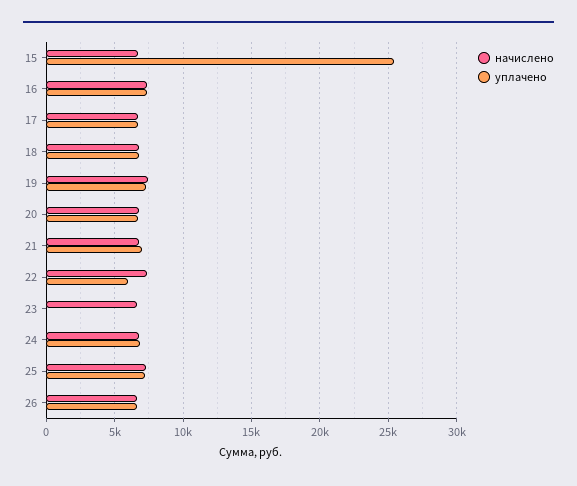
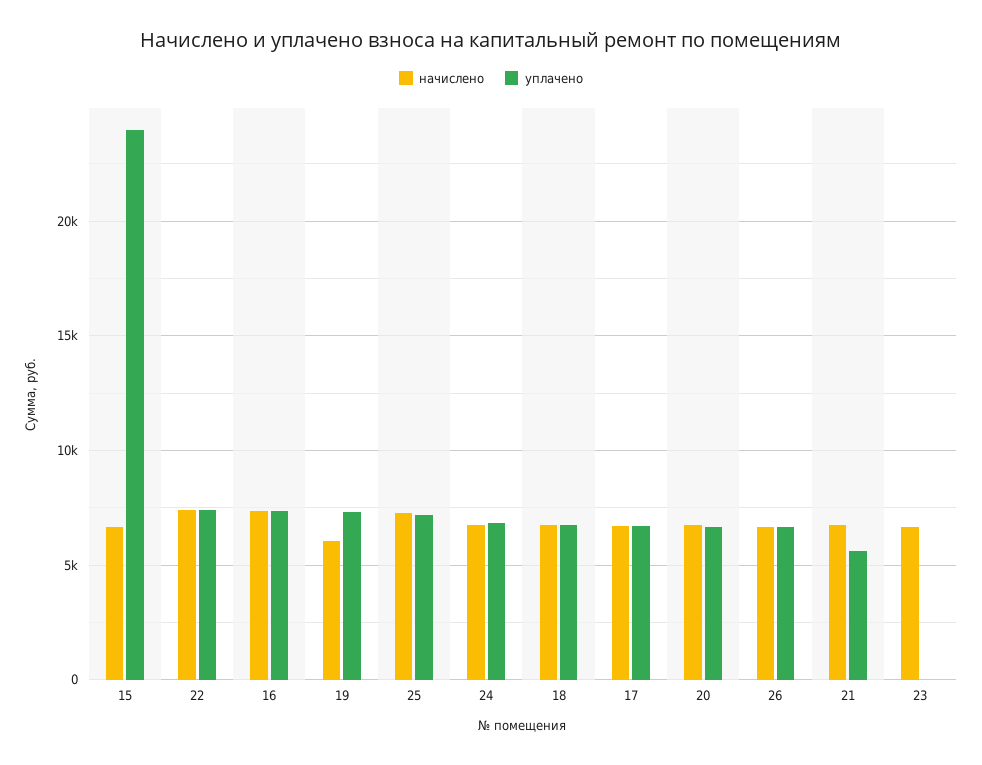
  {
    "начислено": {
      "15": 6500,
      "16": 7500,
      "17": 6500,
      "18": 7000,
-     "19": 7500,
+     "19": 6000,
      "20": 7000,
      "21": 7000,
      "22": 7500,
      "23": 6500,
      "24": 7000,
      "25": 7500,
      "26": 6500
    },
    "уплачено": {
-     "15": 25500,
+     "15": 24000,
      "16": 7500,
      "17": 6500,
      "18": 7000,
      "19": 7500,
      "20": 6500,
-     "21": 7000,
+     "21": 5500,
-     "22": 6000,
+     "22": 7500,
      "23": 0,
      "24": 7000,
      "25": 7000,
      "26": 6500
    }
  }

